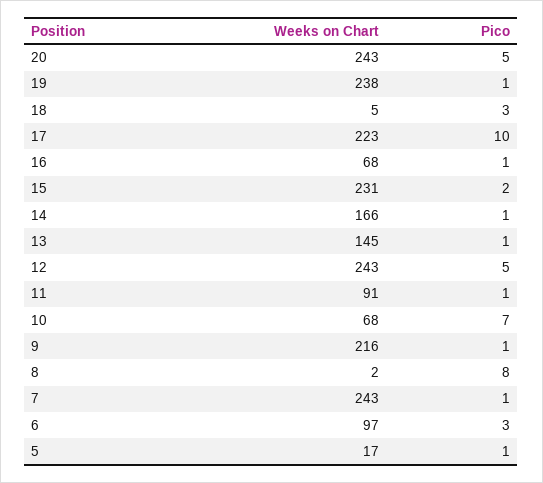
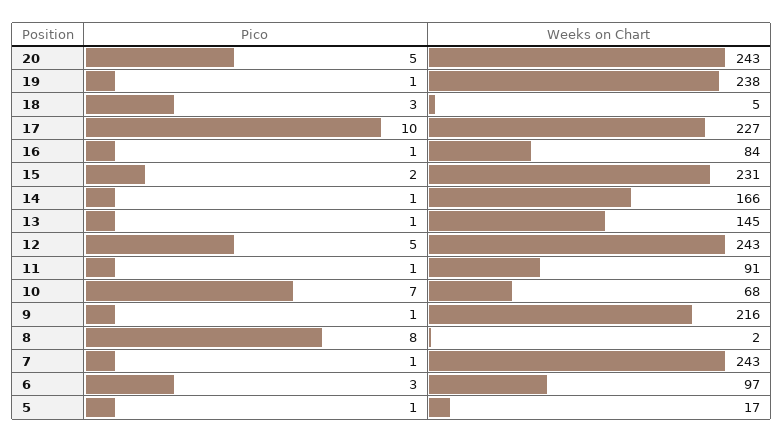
  {
    "Weeks on Chart": {
      "20": 243,
      "19": 238,
      "18": 5,
-     "17": 223,
+     "17": 227,
-     "16": 68,
+     "16": 84,
      "15": 231,
      "14": 166,
      "13": 145,
      "12": 243,
      "11": 91,
      "10": 68,
      "9": 216,
      "8": 2,
      "7": 243,
      "6": 97,
      "5": 17
    },
    "Pico": {
      "20": 5,
      "19": 1,
      "18": 3,
      "17": 10,
      "16": 1,
      "15": 2,
      "14": 1,
      "13": 1,
      "12": 5,
      "11": 1,
      "10": 7,
      "9": 1,
      "8": 8,
      "7": 1,
      "6": 3,
      "5": 1
    }
  }

